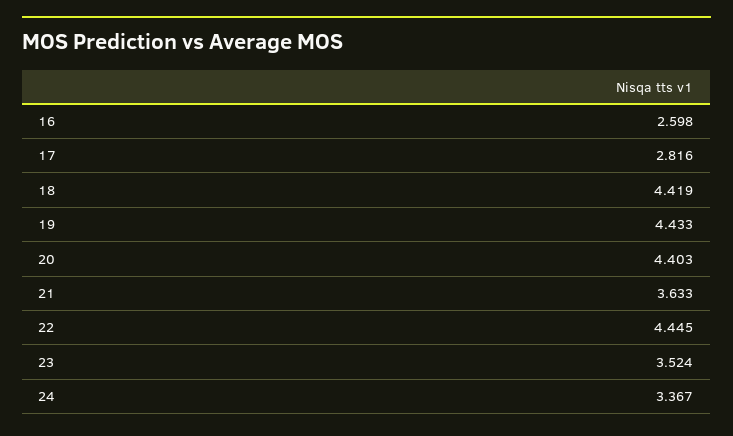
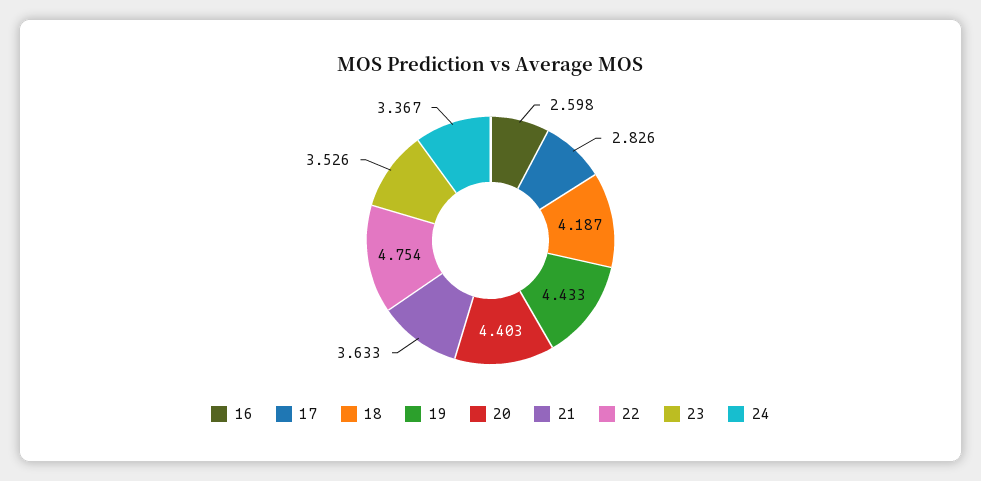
  {
    "16": 2.598,
-   "17": 2.816,
+   "17": 2.826,
-   "18": 4.419,
+   "18": 4.187,
    "19": 4.433,
    "20": 4.403,
    "21": 3.633,
-   "22": 4.445,
+   "22": 4.754,
-   "23": 3.524,
+   "23": 3.526,
    "24": 3.367
  }

